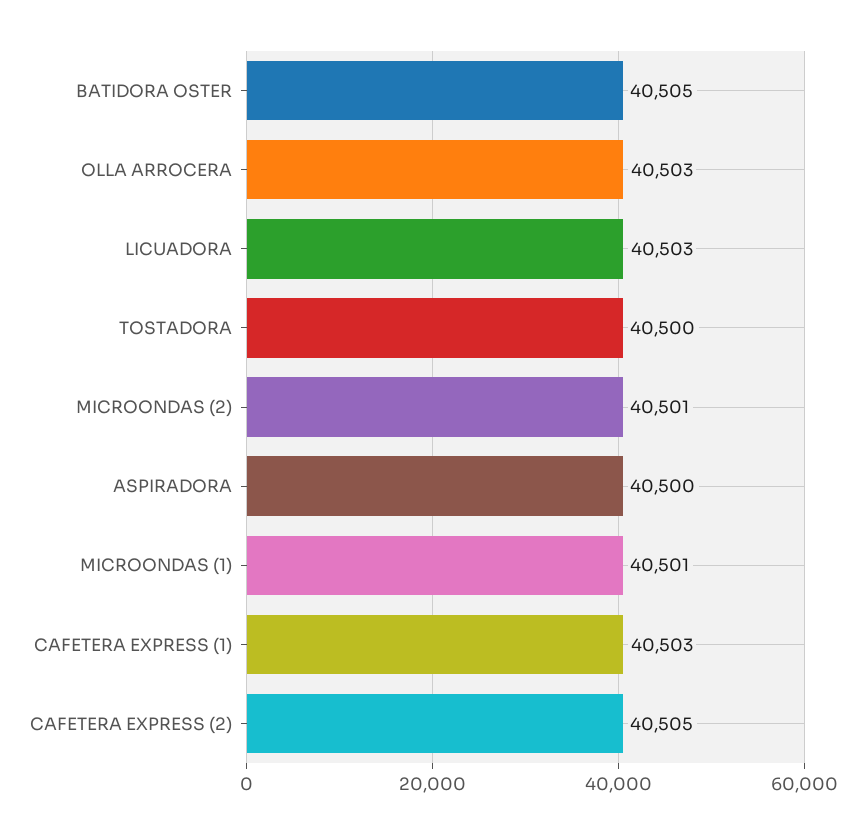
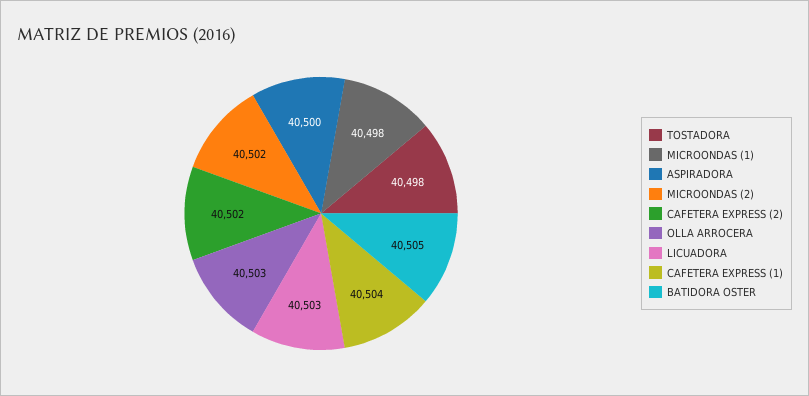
  {
    "BATIDORA OSTER": 40505,
    "OLLA ARROCERA": 40503,
    "LICUADORA": 40503,
-   "TOSTADORA": 40500,
+   "TOSTADORA": 40498,
-   "MICROONDAS (2)": 40501,
+   "MICROONDAS (2)": 40502,
    "ASPIRADORA": 40500,
-   "MICROONDAS (1)": 40501,
+   "MICROONDAS (1)": 40498,
-   "CAFETERA EXPRESS (1)": 40503,
+   "CAFETERA EXPRESS (1)": 40504,
-   "CAFETERA EXPRESS (2)": 40505
+   "CAFETERA EXPRESS (2)": 40502
  }

